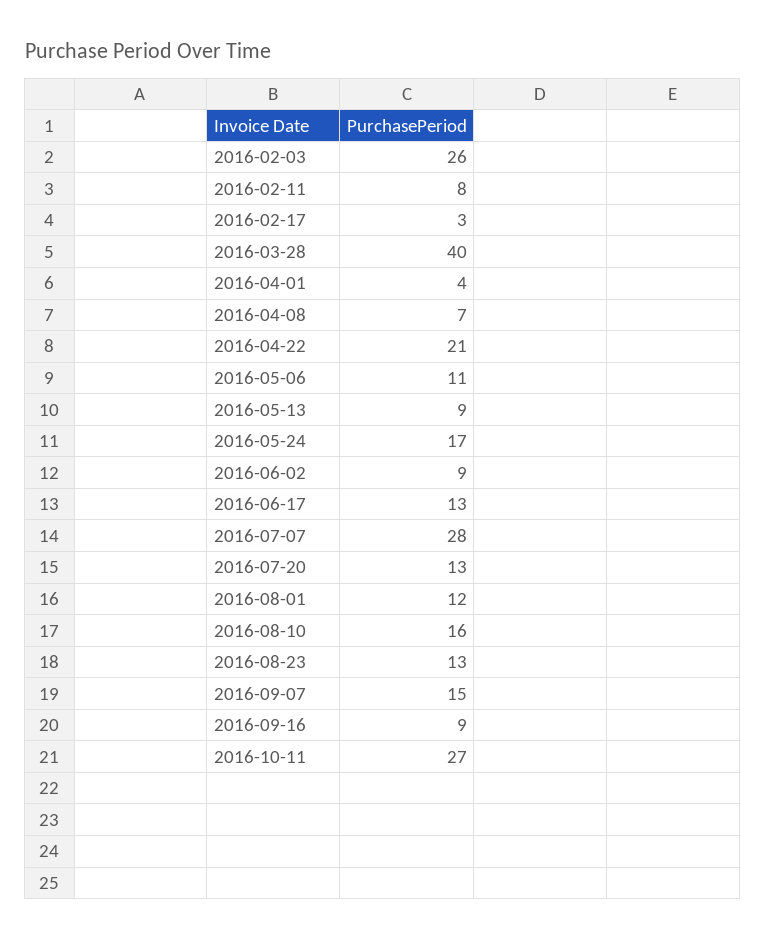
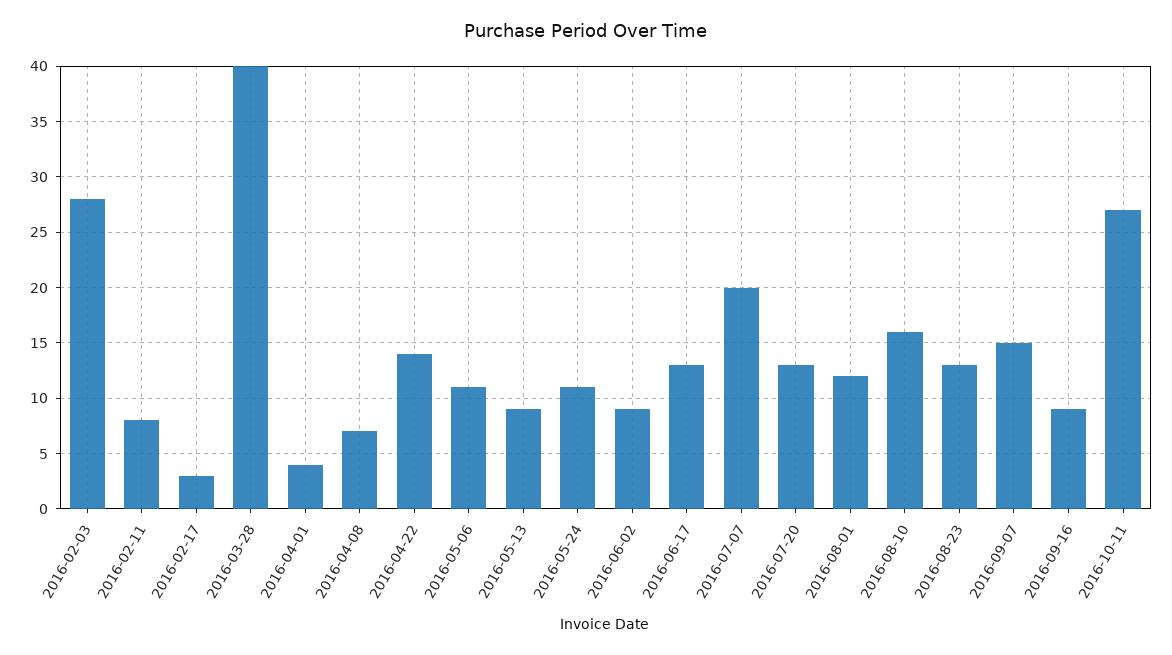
  {
-   "2016-02-03": 26,
+   "2016-02-03": 28,
    "2016-02-11": 8,
    "2016-02-17": 3,
    "2016-03-28": 40,
    "2016-04-01": 4,
    "2016-04-08": 7,
-   "2016-04-22": 21,
+   "2016-04-22": 14,
    "2016-05-06": 11,
    "2016-05-13": 9,
-   "2016-05-24": 17,
+   "2016-05-24": 11,
    "2016-06-02": 9,
    "2016-06-17": 13,
-   "2016-07-07": 28,
+   "2016-07-07": 20,
    "2016-07-20": 13,
    "2016-08-01": 12,
    "2016-08-10": 16,
    "2016-08-23": 13,
    "2016-09-07": 15,
    "2016-09-16": 9,
    "2016-10-11": 27
  }

